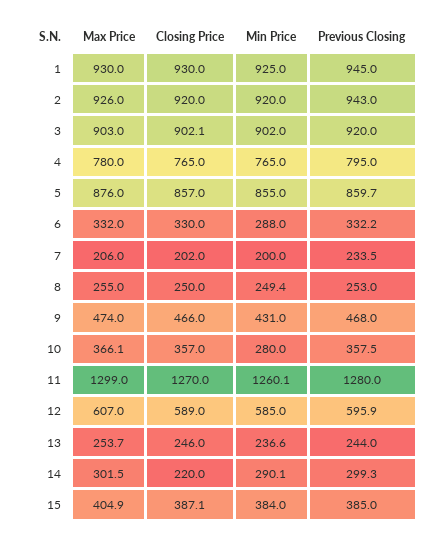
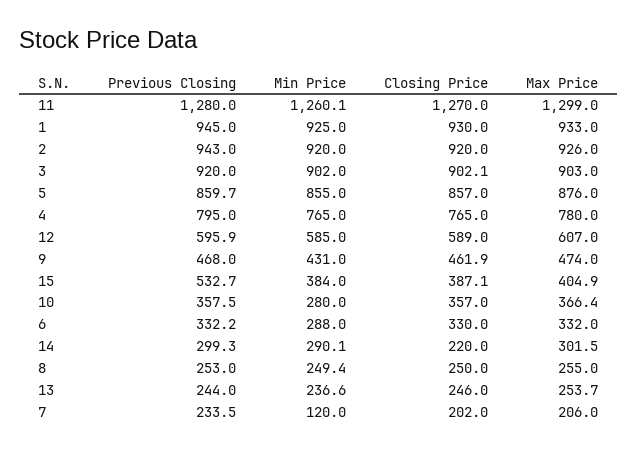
  {
    "Max Price": {
-     "1": 930,
+     "1": 933,
      "2": 926,
      "3": 903,
      "4": 780,
      "5": 876,
      "6": 332,
      "7": 206,
      "8": 255,
      "9": 474,
-     "10": 366.1,
+     "10": 366.4,
      "11": 1299,
      "12": 607,
      "13": 253.7,
      "14": 301.5,
      "15": 404.9
    },
    "Closing Price": {
      "1": 930,
      "2": 920,
      "3": 902.1,
      "4": 765,
      "5": 857,
      "6": 330,
      "7": 202,
      "8": 250,
-     "9": 466,
+     "9": 461.9,
      "10": 357,
      "11": 1270,
      "12": 589,
      "13": 246,
      "14": 220,
      "15": 387.1
    },
    "Min Price": {
      "1": 925,
      "2": 920,
      "3": 902,
      "4": 765,
      "5": 855,
      "6": 288,
-     "7": 200,
+     "7": 120,
      "8": 249.4,
      "9": 431,
      "10": 280,
      "11": 1260.1,
      "12": 585,
      "13": 236.6,
      "14": 290.1,
      "15": 384
    },
    "Previous Closing": {
      "1": 945,
      "2": 943,
      "3": 920,
      "4": 795,
      "5": 859.7,
      "6": 332.2,
      "7": 233.5,
      "8": 253,
      "9": 468,
      "10": 357.5,
      "11": 1280,
      "12": 595.9,
      "13": 244,
      "14": 299.3,
-     "15": 385
+     "15": 532.7
    }
  }

